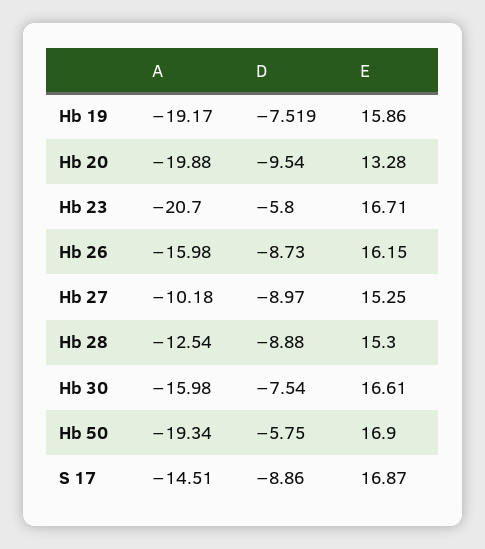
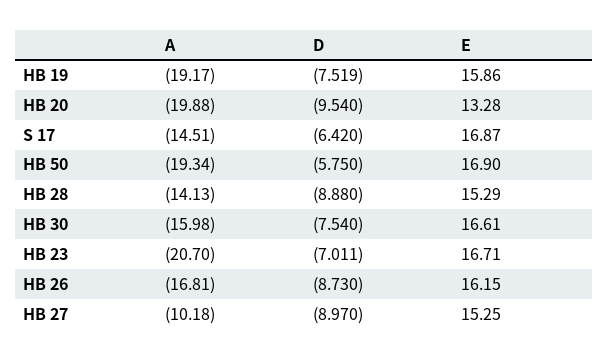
  {
    "A": {
      "Hb 19": -19.17,
      "Hb 20": -19.88,
      "Hb 23": -20.7,
-     "Hb 26": -15.98,
+     "Hb 26": -16.81,
      "Hb 27": -10.18,
-     "Hb 28": -12.54,
+     "Hb 28": -14.13,
      "Hb 30": -15.98,
      "Hb 50": -19.34,
      "S 17": -14.51
    },
    "D": {
      "Hb 19": -7.519,
      "Hb 20": -9.54,
-     "Hb 23": -5.8,
+     "Hb 23": -7.011,
      "Hb 26": -8.73,
      "Hb 27": -8.97,
      "Hb 28": -8.88,
      "Hb 30": -7.54,
      "Hb 50": -5.75,
-     "S 17": -8.86
+     "S 17": -6.42
    },
    "E": {
      "Hb 19": 15.86,
      "Hb 20": 13.28,
      "Hb 23": 16.71,
      "Hb 26": 16.15,
      "Hb 27": 15.25,
-     "Hb 28": 15.3,
+     "Hb 28": 15.29,
      "Hb 30": 16.61,
      "Hb 50": 16.9,
      "S 17": 16.87
    }
  }

